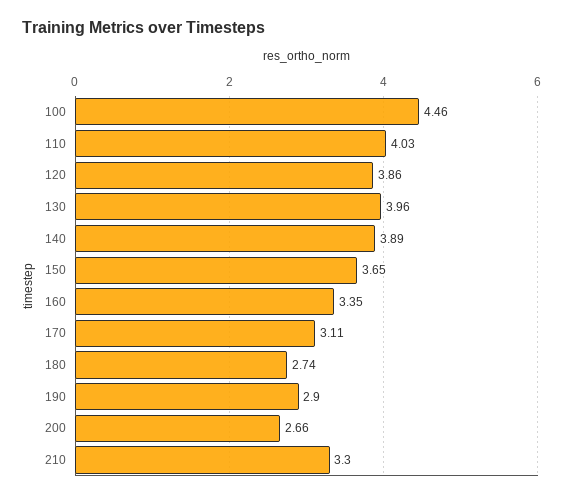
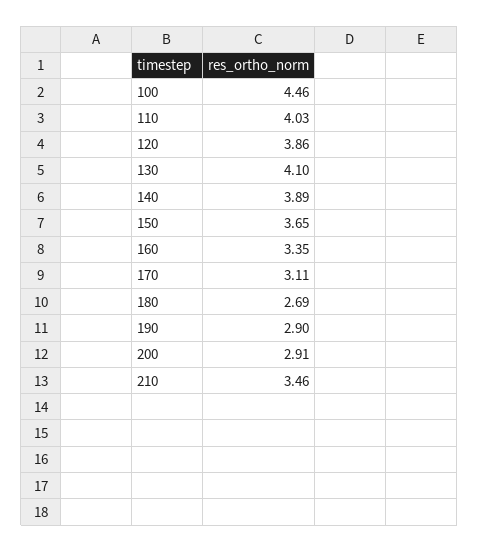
  {
    "100": 4.46,
    "110": 4.03,
    "120": 3.86,
-   "130": 3.96,
+   "130": 4.1,
    "140": 3.89,
    "150": 3.65,
    "160": 3.35,
    "170": 3.11,
-   "180": 2.74,
+   "180": 2.69,
    "190": 2.9,
-   "200": 2.66,
+   "200": 2.91,
-   "210": 3.3
+   "210": 3.46
  }

